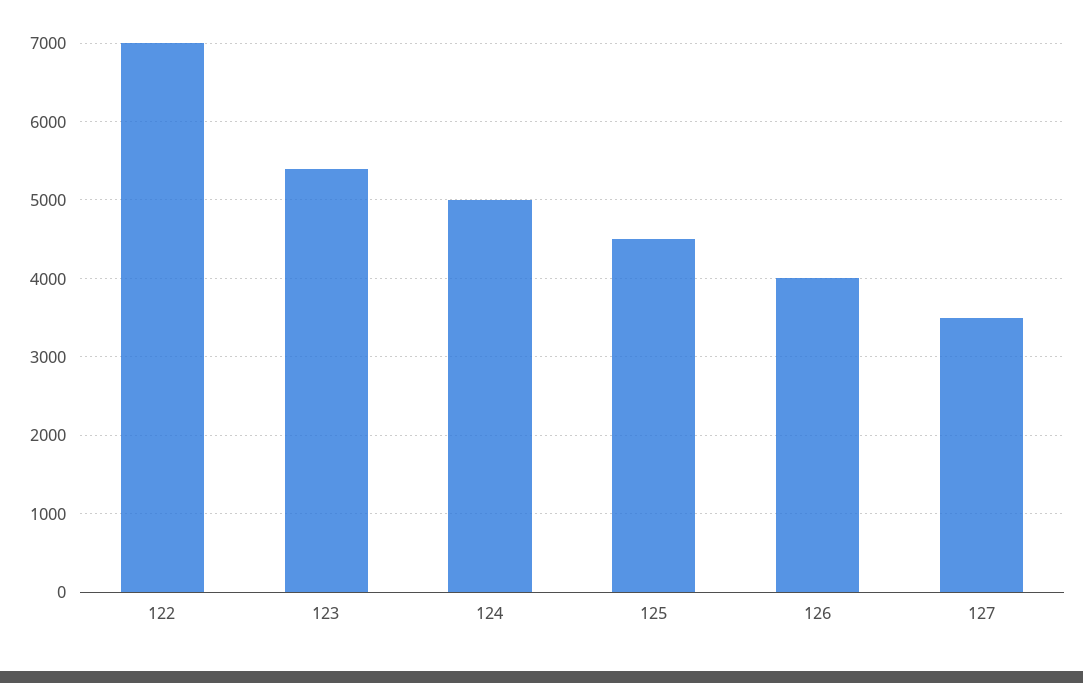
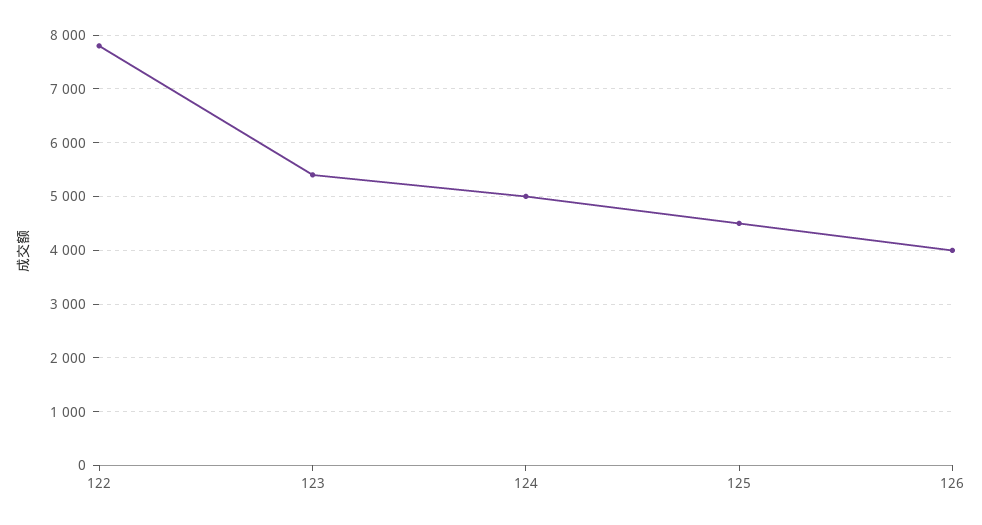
  {
-   "122": 7000,
+   "122": 7800,
    "123": 5400,
    "124": 5000,
    "125": 4500,
-   "126": 4000,
+   "126": 4000
-   "127": 3500
  }

